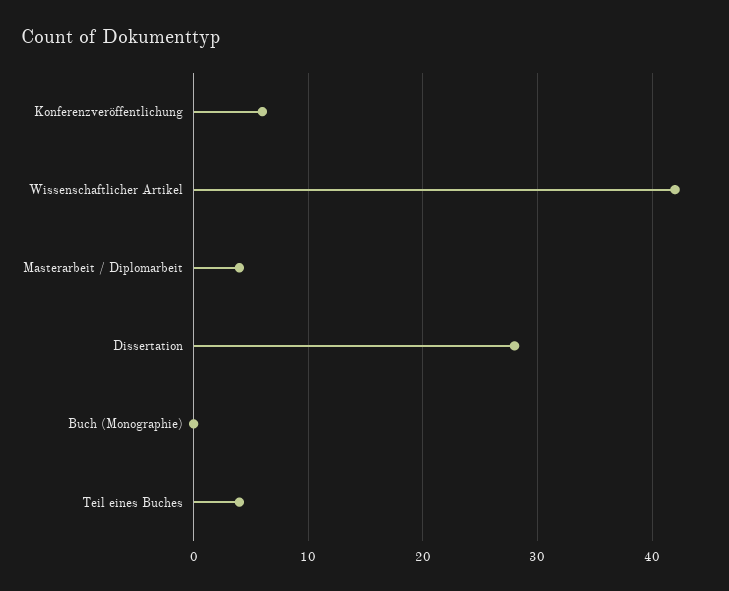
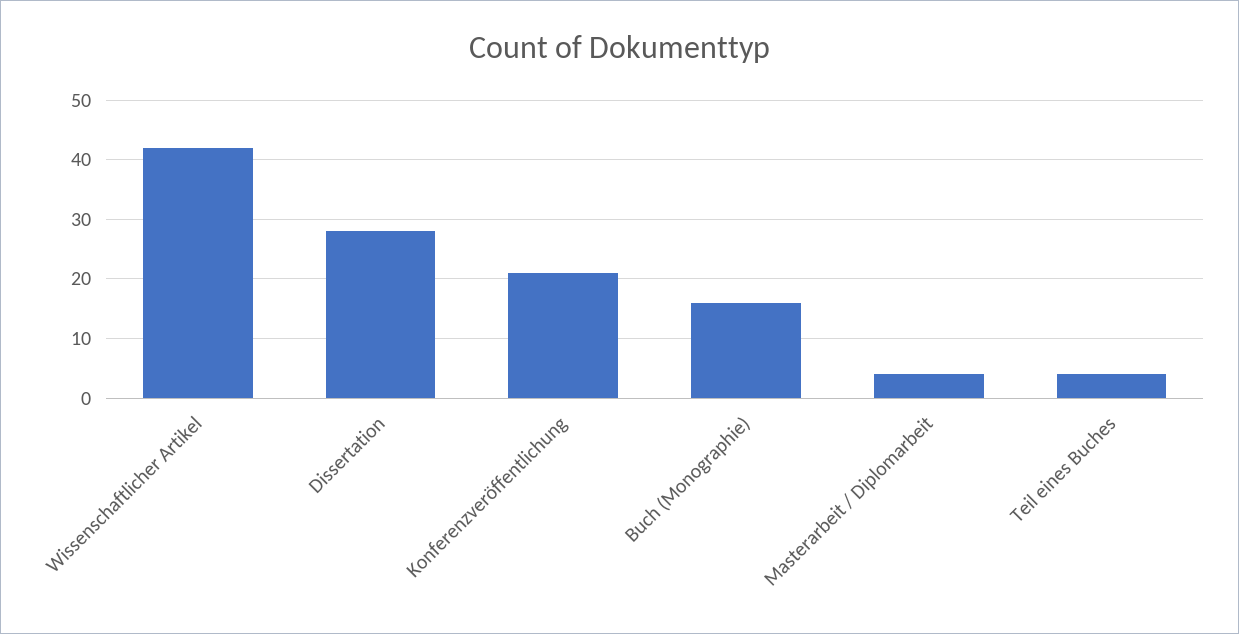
  {
-   "Konferenzveröffentlichung": 6,
+   "Konferenzveröffentlichung": 20,
    "Wissenschaftlicher Artikel": 42,
    "Masterarbeit / Diplomarbeit": 4,
    "Dissertation": 28,
-   "Buch (Monographie)": 0,
+   "Buch (Monographie)": 15,
    "Teil eines Buches": 4
  }

